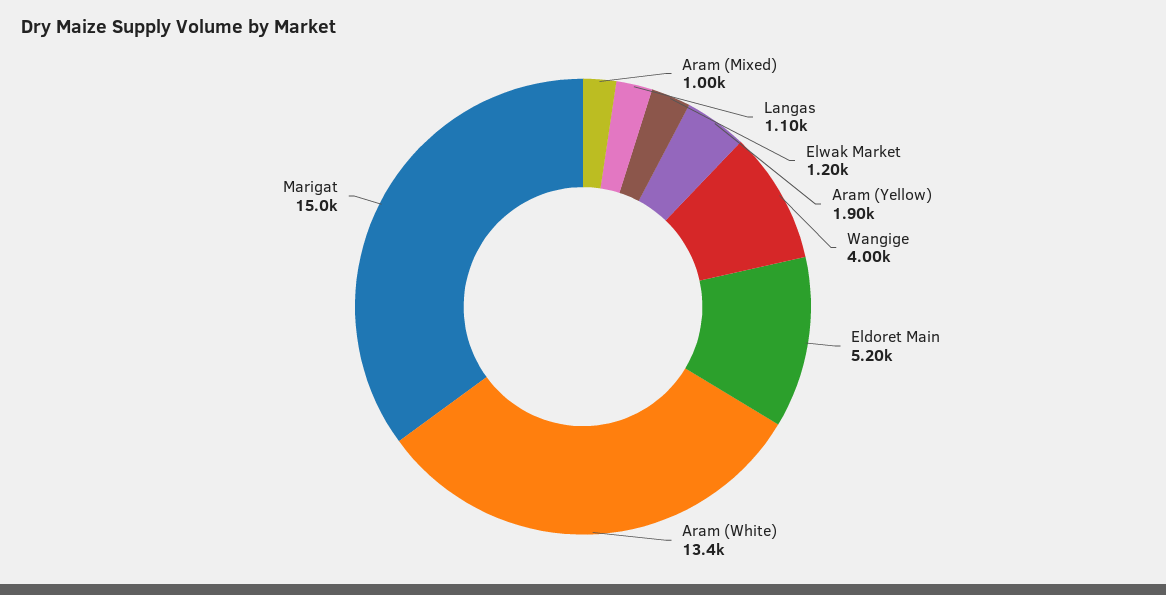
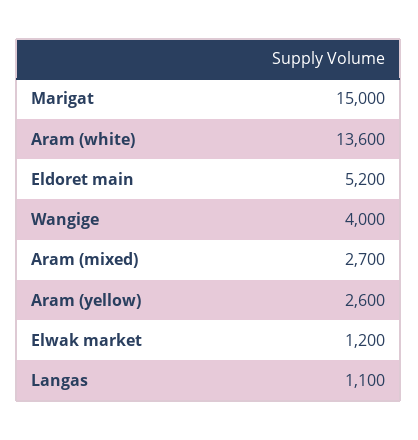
  {
-   "Aram (Mixed)": 1000,
+   "Aram (Mixed)": 2700,
    "Langas": 1100,
    "Elwak Market": 1200,
-   "Aram (Yellow)": 1900,
+   "Aram (Yellow)": 2600,
    "Wangige": 4000,
    "Eldoret Main": 5200,
-   "Aram (White)": 13400,
+   "Aram (White)": 13600,
    "Marigat": 15000
  }

